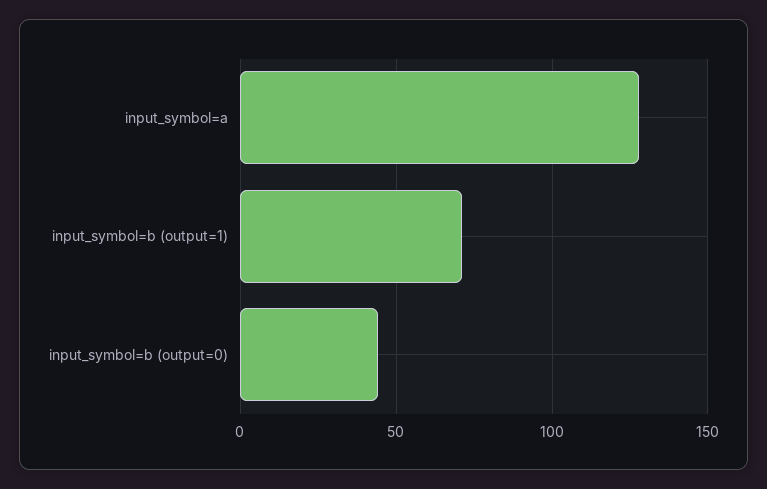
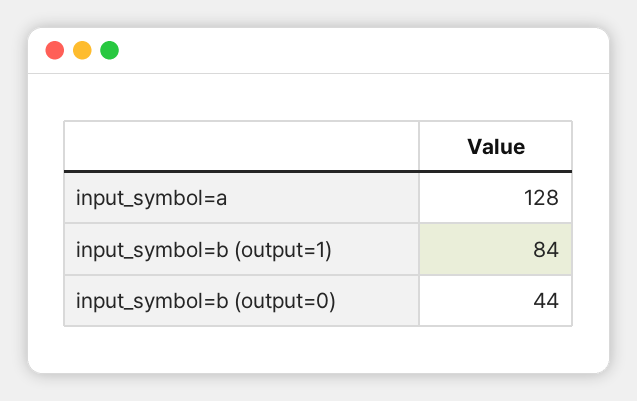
  {
    "input_symbol=a": 128,
-   "input_symbol=b (output=1)": 70,
+   "input_symbol=b (output=1)": 84,
    "input_symbol=b (output=0)": 44
  }

